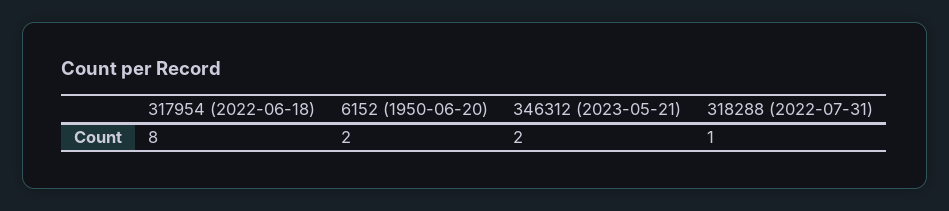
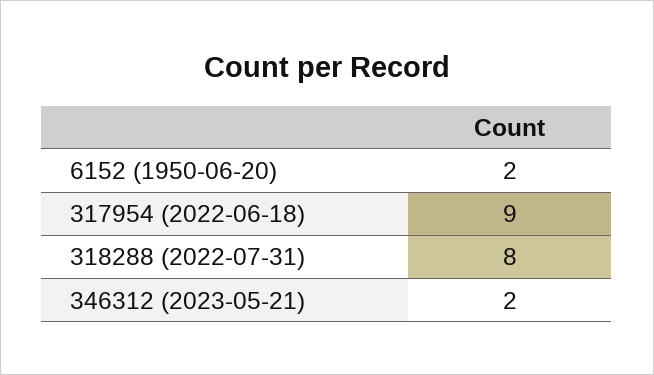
  {
-   "317954 (2022-06-18)": 8,
+   "317954 (2022-06-18)": 9,
    "6152 (1950-06-20)": 2,
    "346312 (2023-05-21)": 2,
-   "318288 (2022-07-31)": 1
+   "318288 (2022-07-31)": 8
  }

